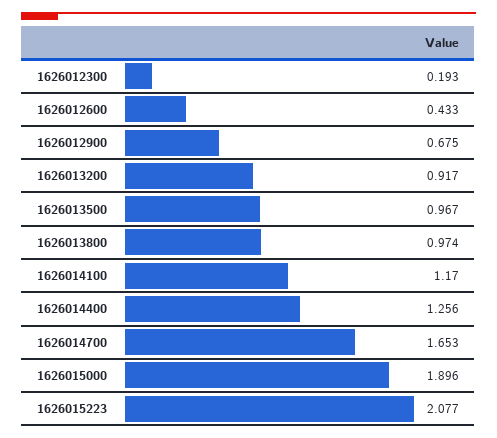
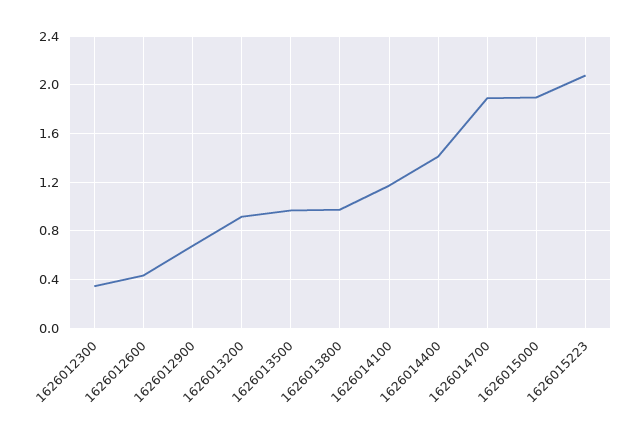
  {
-   "1626012300": 0.193,
+   "1626012300": 0.35,
    "1626012600": 0.433,
    "1626012900": 0.675,
    "1626013200": 0.917,
    "1626013500": 0.967,
    "1626013800": 0.974,
    "1626014100": 1.17,
-   "1626014400": 1.256,
+   "1626014400": 1.4,
-   "1626014700": 1.653,
+   "1626014700": 1.9,
    "1626015000": 1.896,
    "1626015223": 2.077
  }

